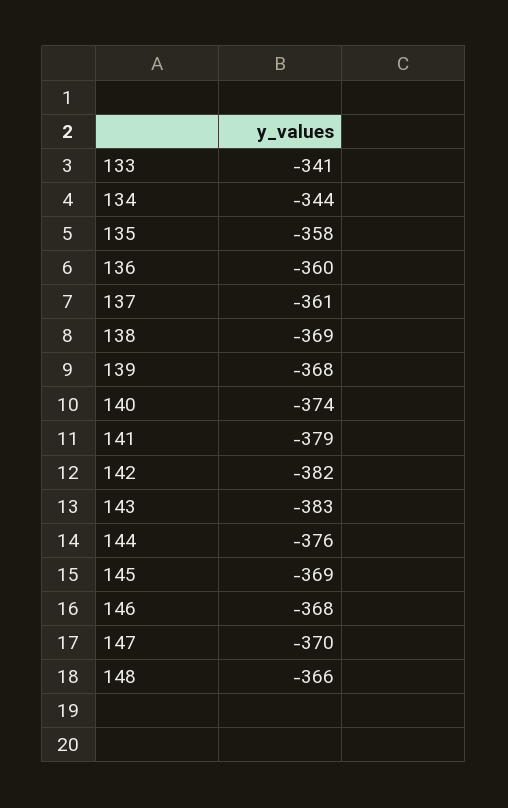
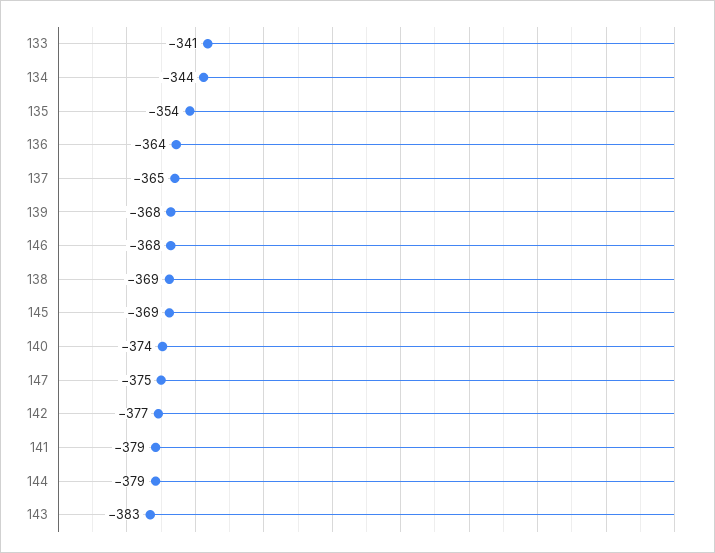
  {
    "133": -341,
    "134": -344,
-   "135": -358,
+   "135": -354,
-   "136": -360,
+   "136": -364,
-   "137": -361,
+   "137": -365,
    "138": -369,
    "139": -368,
    "140": -374,
    "141": -379,
-   "142": -382,
+   "142": -377,
    "143": -383,
-   "144": -376,
+   "144": -379,
    "145": -369,
    "146": -368,
-   "147": -370,
+   "147": -375
-   "148": -366
  }

